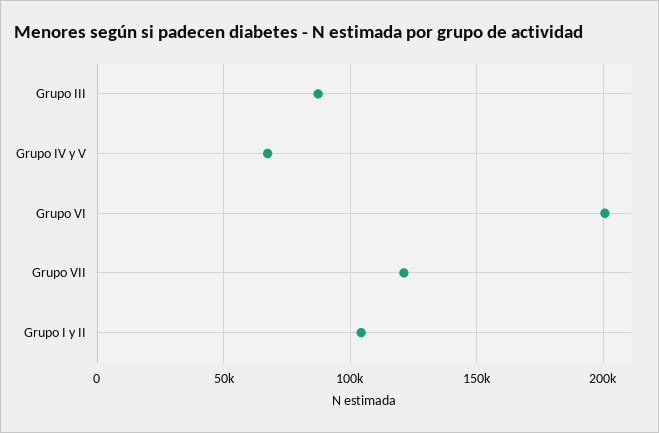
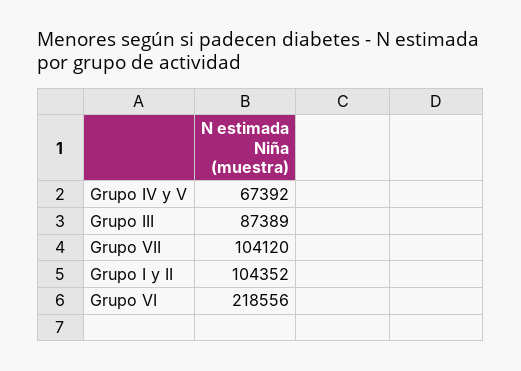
  {
    "Grupo III": 87389,
    "Grupo IV y V": 67392,
-   "Grupo VI": 200000,
+   "Grupo VI": 218556,
-   "Grupo VII": 120000,
+   "Grupo VII": 104120,
    "Grupo I y II": 104352
  }

